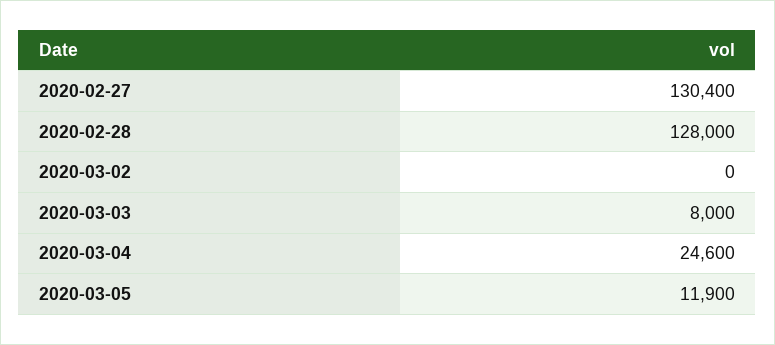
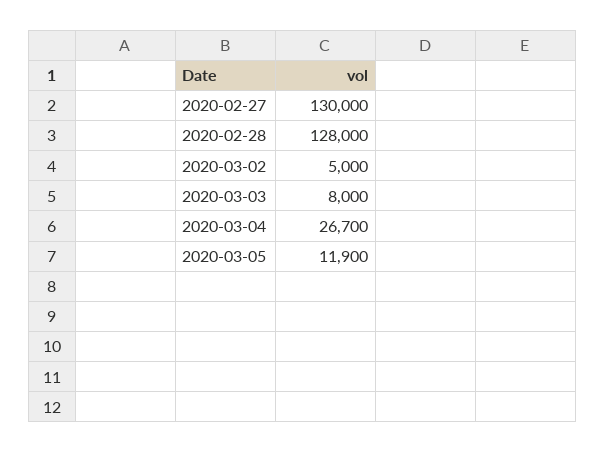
  {
-   "2020-02-27": 130400,
+   "2020-02-27": 130000,
    "2020-02-28": 128000,
-   "2020-03-02": 0,
+   "2020-03-02": 5000,
    "2020-03-03": 8000,
-   "2020-03-04": 24600,
+   "2020-03-04": 26700,
    "2020-03-05": 11900
  }

